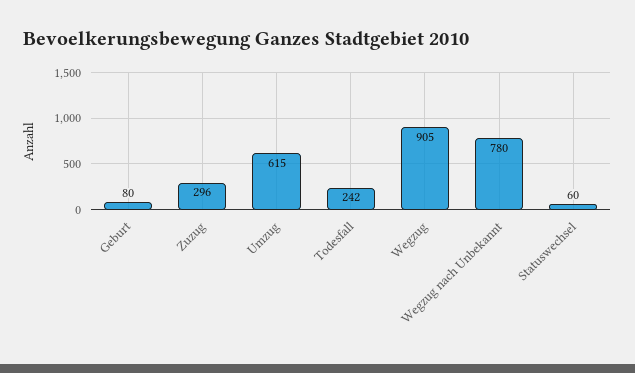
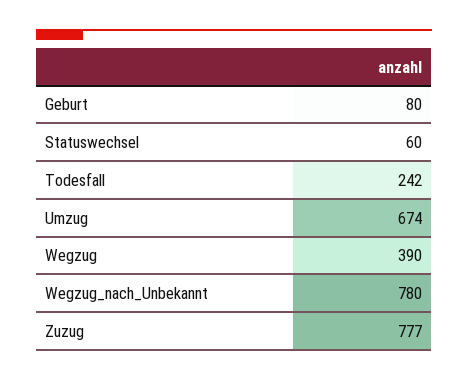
  {
    "Geburt": 80,
-   "Zuzug": 296,
+   "Zuzug": 777,
-   "Umzug": 615,
+   "Umzug": 674,
    "Todesfall": 242,
-   "Wegzug": 905,
+   "Wegzug": 390,
    "Wegzug nach Unbekannt": 780,
    "Statuswechsel": 60
  }

